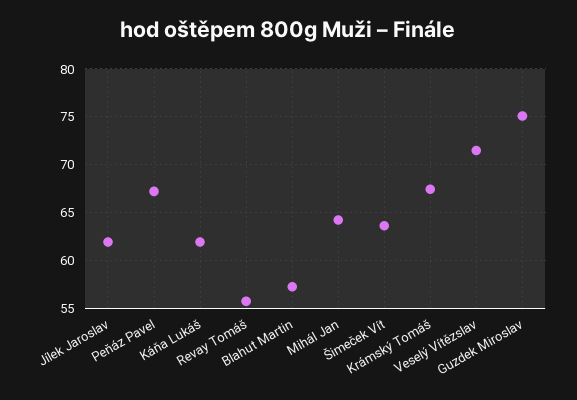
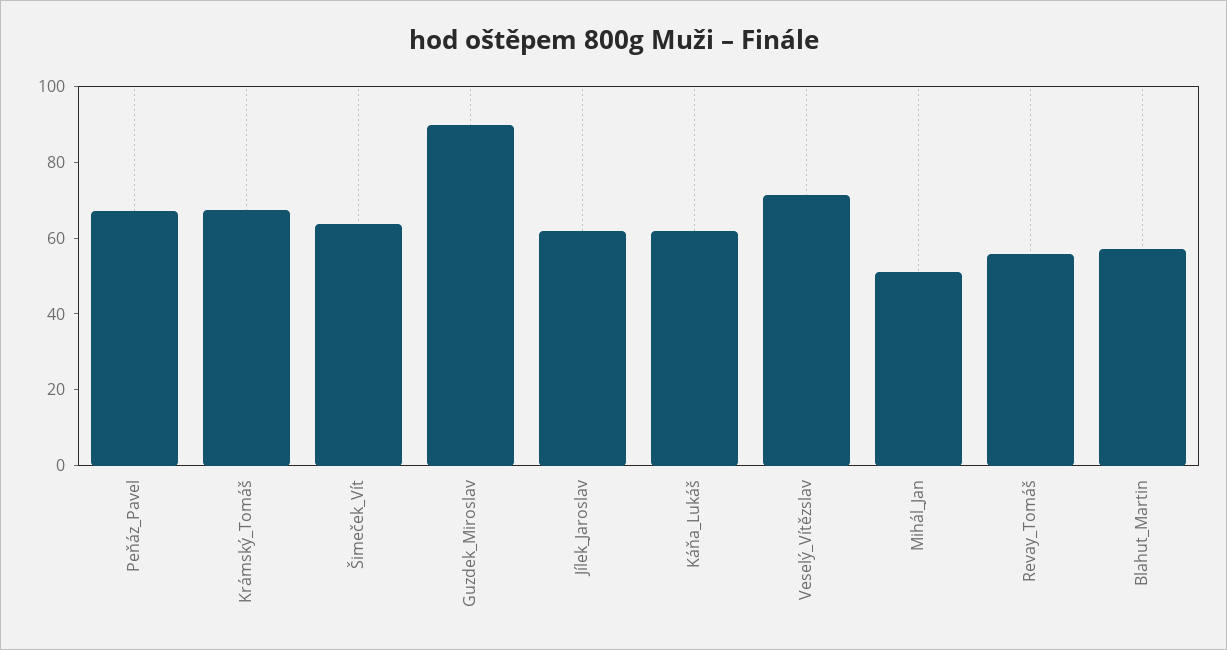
  {
    "Jílek Jaroslav": 62,
    "Peňáz Pavel": 67,
    "Káňa Lukáš": 62,
    "Revay Tomáš": 56,
    "Blahut Martin": 57,
-   "Mihál Jan": 64,
+   "Mihál Jan": 50,
    "Šimeček Vít": 64,
    "Krámský Tomáš": 67,
    "Veselý Vítězslav": 71,
-   "Guzdek Miroslav": 75
+   "Guzdek Miroslav": 90
  }

